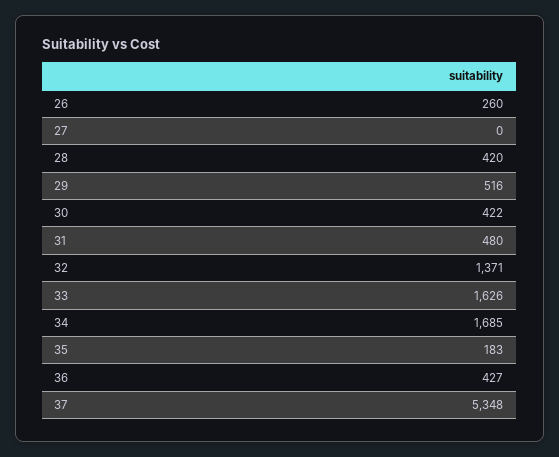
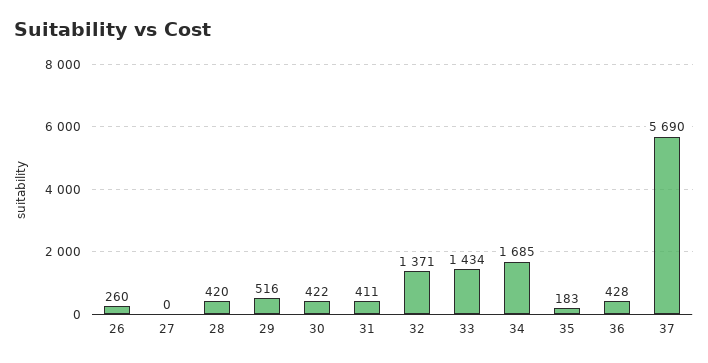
  {
    "26": 260,
    "27": 0,
    "28": 420,
    "29": 516,
    "30": 422,
-   "31": 480,
+   "31": 411,
    "32": 1371,
-   "33": 1626,
+   "33": 1434,
    "34": 1685,
    "35": 183,
-   "36": 427,
+   "36": 428,
-   "37": 5348
+   "37": 5690
  }

